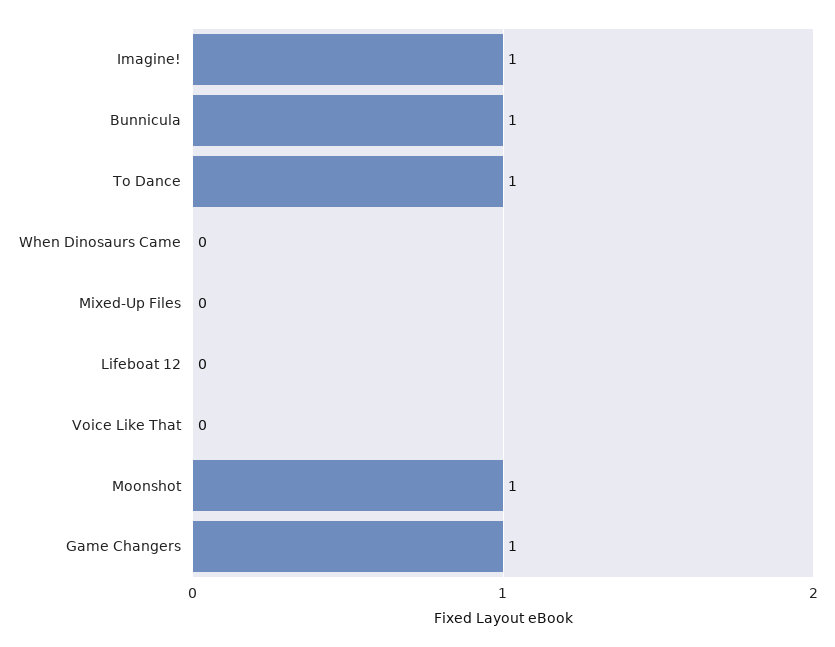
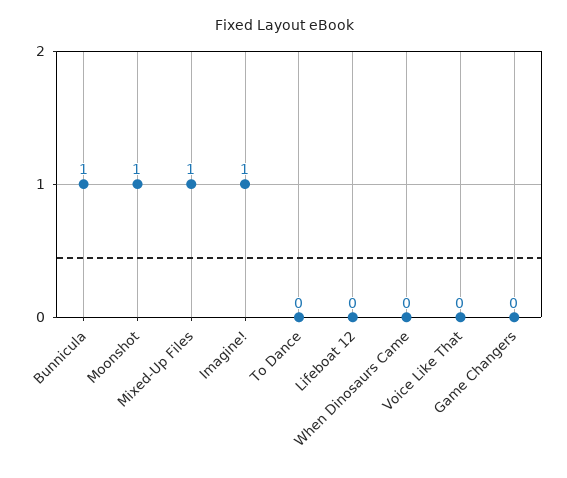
  {
    "Imagine!": 1,
    "Bunnicula": 1,
-   "To Dance": 1,
+   "To Dance": 0,
    "When Dinosaurs Came": 0,
-   "Mixed-Up Files": 0,
+   "Mixed-Up Files": 1,
    "Lifeboat 12": 0,
    "Voice Like That": 0,
    "Moonshot": 1,
-   "Game Changers": 1
+   "Game Changers": 0
  }

